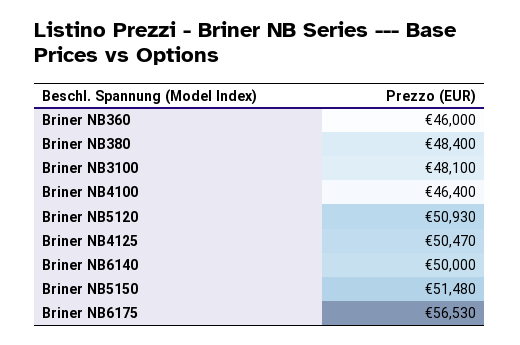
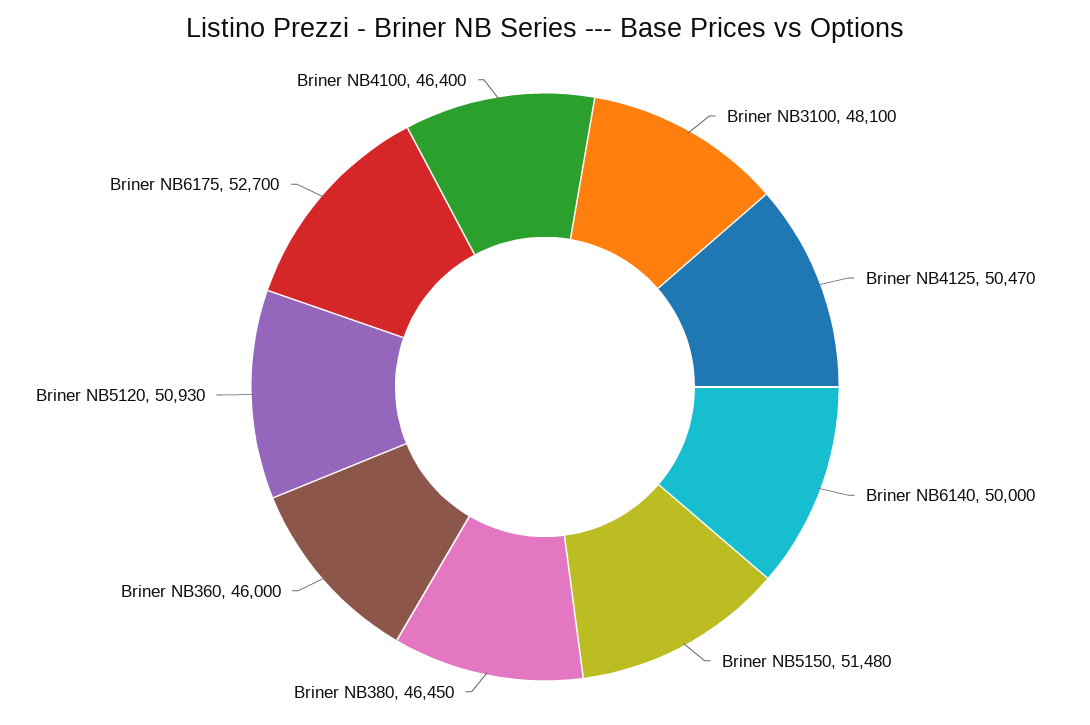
  {
    "Briner NB360": 46000,
-   "Briner NB380": 48400,
+   "Briner NB380": 46450,
    "Briner NB3100": 48100,
    "Briner NB4100": 46400,
    "Briner NB5120": 50930,
    "Briner NB4125": 50470,
    "Briner NB6140": 50000,
    "Briner NB5150": 51480,
-   "Briner NB6175": 56530
+   "Briner NB6175": 52700
  }

